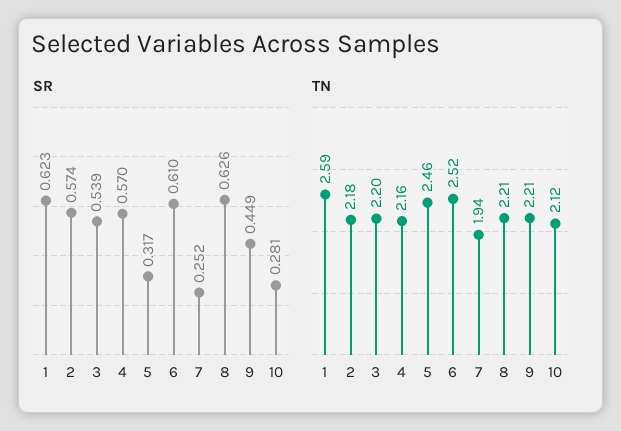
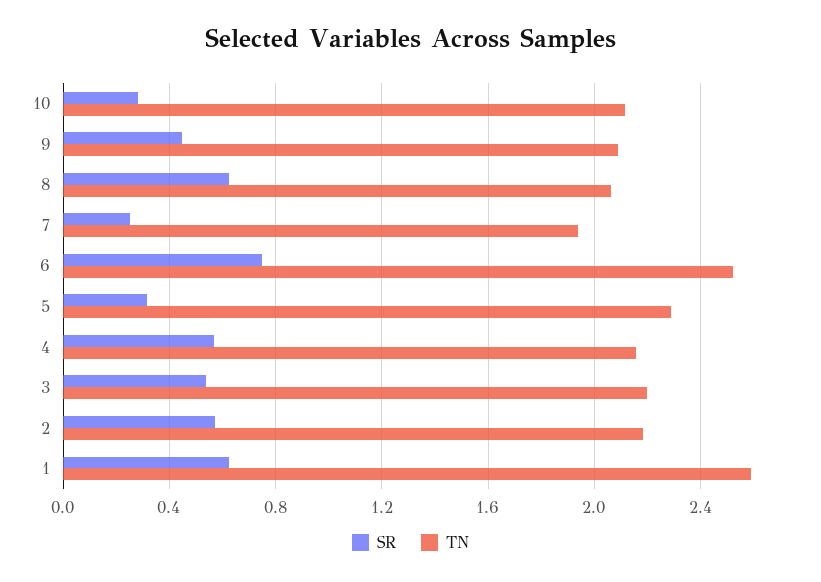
  {
    "SR": {
      "1": 0.623,
      "2": 0.574,
      "3": 0.539,
      "4": 0.57,
      "5": 0.317,
-     "6": 0.61,
+     "6": 0.75,
      "7": 0.252,
      "8": 0.626,
      "9": 0.449,
      "10": 0.281
    },
    "TN": {
      "1": 2.59,
      "2": 2.18,
      "3": 2.2,
      "4": 2.16,
-     "5": 2.46,
+     "5": 2.3,
      "6": 2.52,
      "7": 1.94,
-     "8": 2.21,
+     "8": 2.05,
-     "9": 2.21,
+     "9": 2.1,
      "10": 2.12
    }
  }

